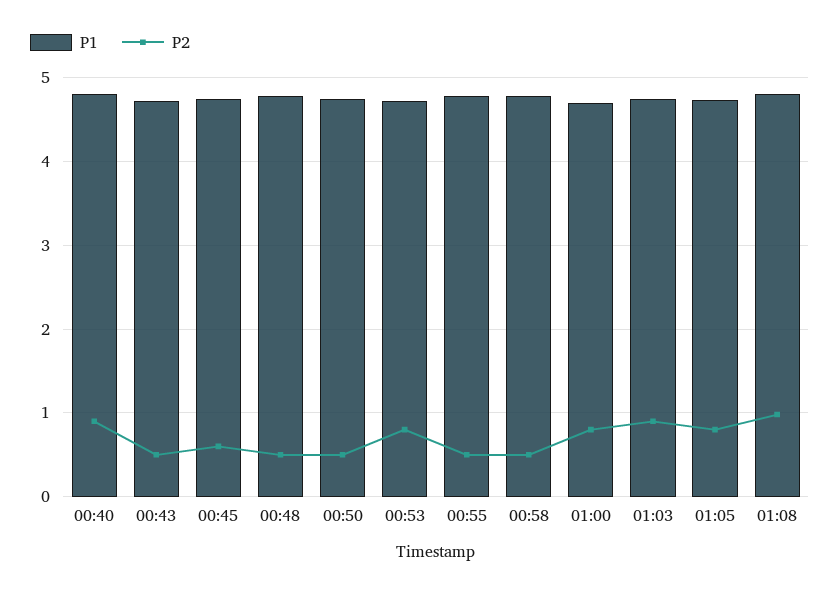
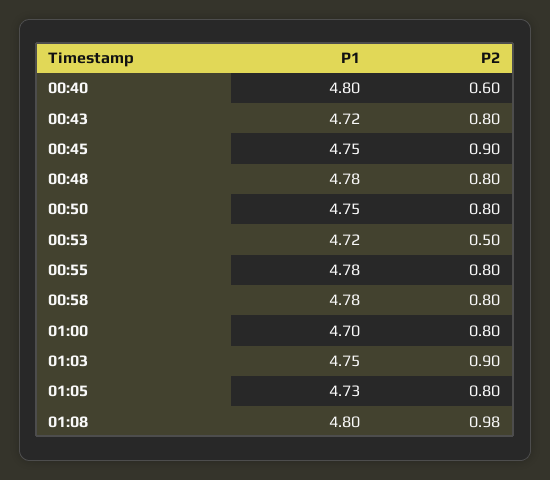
  {
    "P1": {
      "00:40": 4.8,
      "00:43": 4.72,
      "00:45": 4.75,
      "00:48": 4.78,
      "00:50": 4.75,
      "00:53": 4.72,
      "00:55": 4.78,
      "00:58": 4.78,
      "01:00": 4.7,
      "01:03": 4.75,
      "01:05": 4.73,
      "01:08": 4.8
    },
    "P2": {
-     "00:40": 0.9,
+     "00:40": 0.6,
-     "00:43": 0.5,
+     "00:43": 0.8,
-     "00:45": 0.6,
+     "00:45": 0.9,
-     "00:48": 0.5,
+     "00:48": 0.8,
-     "00:50": 0.5,
+     "00:50": 0.8,
-     "00:53": 0.8,
+     "00:53": 0.5,
-     "00:55": 0.5,
+     "00:55": 0.8,
-     "00:58": 0.5,
+     "00:58": 0.8,
      "01:00": 0.8,
      "01:03": 0.9,
      "01:05": 0.8,
      "01:08": 0.98
    }
  }

